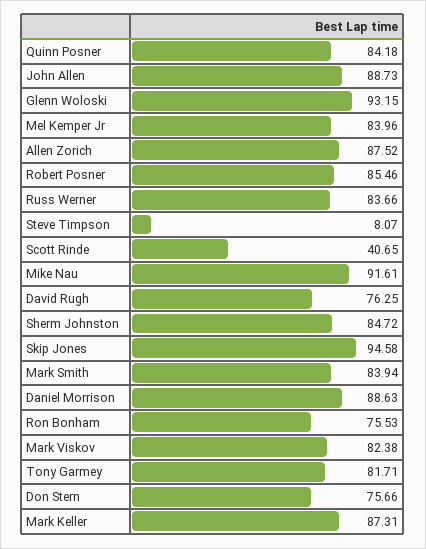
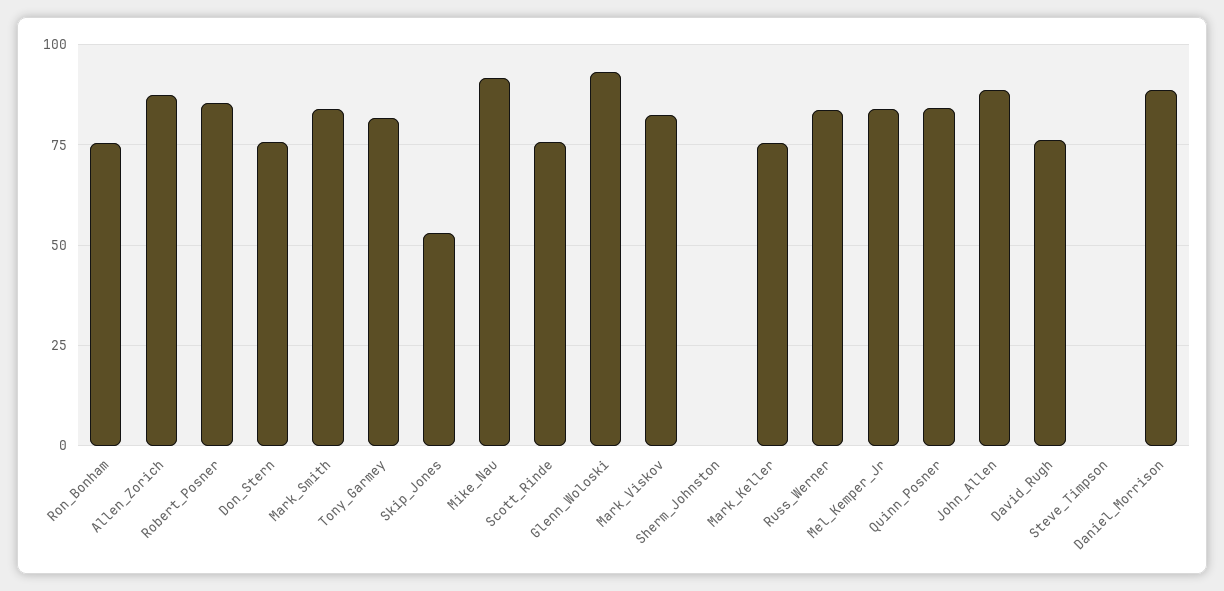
  {
    "Quinn Posner": 84.18,
    "John Allen": 88.73,
    "Glenn Woloski": 93.15,
    "Mel Kemper Jr": 83.96,
    "Allen Zorich": 87.52,
    "Robert Posner": 85.46,
    "Russ Werner": 83.66,
-   "Steve Timpson": 8.07,
+   "Steve Timpson": 0,
-   "Scott Rinde": 40.65,
+   "Scott Rinde": 75,
    "Mike Nau": 91.61,
    "David Rugh": 76.25,
-   "Sherm Johnston": 84.72,
+   "Sherm Johnston": 0,
-   "Skip Jones": 94.58,
+   "Skip Jones": 52.5,
    "Mark Smith": 83.94,
    "Daniel Morrison": 88.63,
    "Ron Bonham": 75.53,
    "Mark Viskov": 82.38,
    "Tony Garmey": 81.71,
    "Don Stern": 75.66,
-   "Mark Keller": 87.31
+   "Mark Keller": 75
  }

